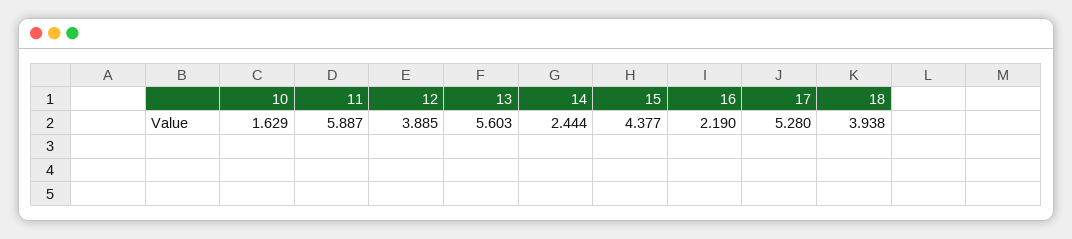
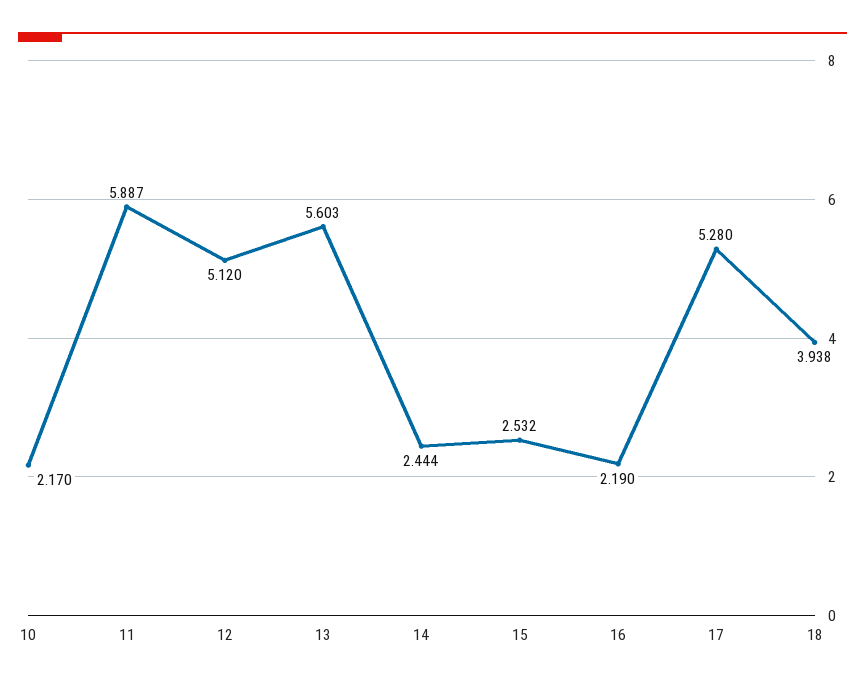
  {
-   "10": 1.629,
+   "10": 2.17,
    "11": 5.887,
-   "12": 3.885,
+   "12": 5.12,
    "13": 5.603,
    "14": 2.444,
-   "15": 4.377,
+   "15": 2.532,
    "16": 2.19,
    "17": 5.28,
    "18": 3.938
  }

